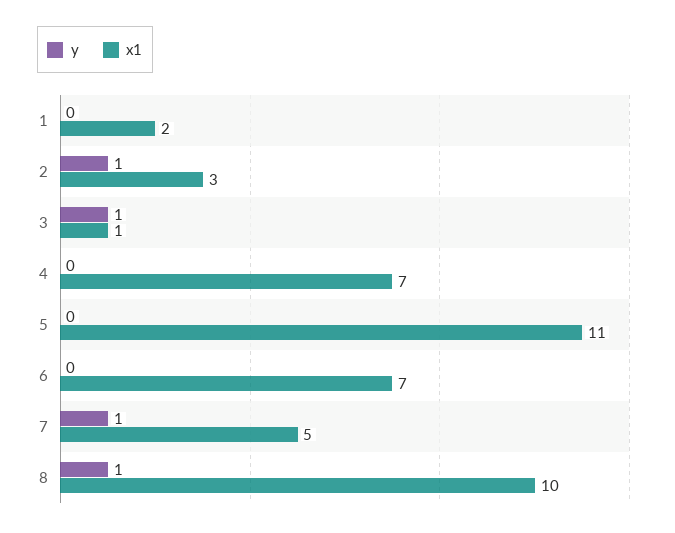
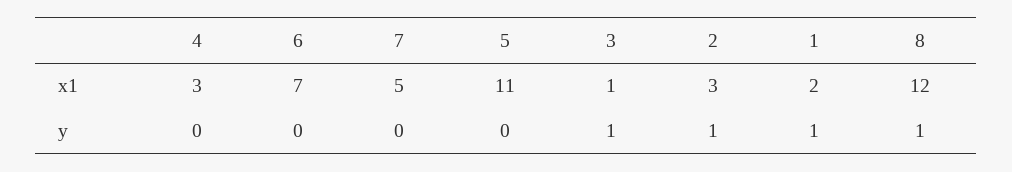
  {
    "y": {
-     "1": 0,
+     "1": 1,
      "2": 1,
      "3": 1,
      "4": 0,
      "5": 0,
      "6": 0,
-     "7": 1,
+     "7": 0,
      "8": 1
    },
    "x1": {
      "1": 2,
      "2": 3,
      "3": 1,
-     "4": 7,
+     "4": 3,
      "5": 11,
      "6": 7,
      "7": 5,
-     "8": 10
+     "8": 12
    }
  }

